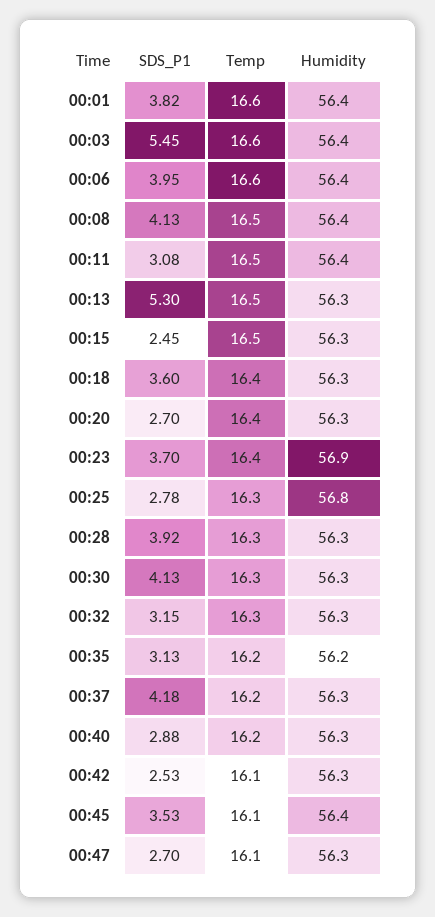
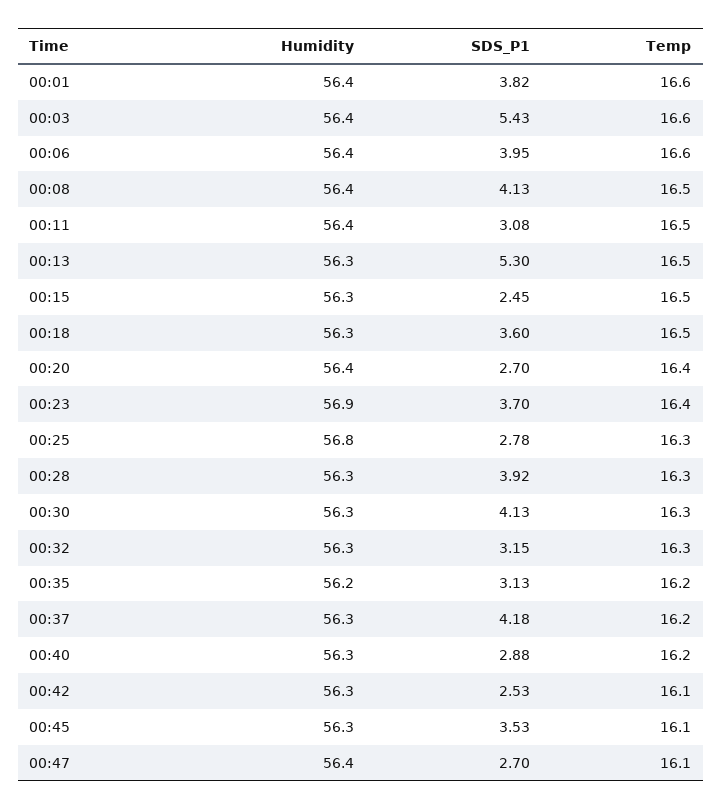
  {
    "SDS_P1": {
      "00:01": 3.82,
-     "00:03": 5.45,
+     "00:03": 5.43,
      "00:06": 3.95,
      "00:08": 4.13,
      "00:11": 3.08,
      "00:13": 5.3,
      "00:15": 2.45,
      "00:18": 3.6,
      "00:20": 2.7,
      "00:23": 3.7,
      "00:25": 2.78,
      "00:28": 3.92,
      "00:30": 4.13,
      "00:32": 3.15,
      "00:35": 3.13,
      "00:37": 4.18,
      "00:40": 2.88,
      "00:42": 2.53,
      "00:45": 3.53,
      "00:47": 2.7
    },
    "Temp": {
      "00:01": 16.6,
      "00:03": 16.6,
      "00:06": 16.6,
      "00:08": 16.5,
      "00:11": 16.5,
      "00:13": 16.5,
      "00:15": 16.5,
-     "00:18": 16.4,
+     "00:18": 16.5,
      "00:20": 16.4,
      "00:23": 16.4,
      "00:25": 16.3,
      "00:28": 16.3,
      "00:30": 16.3,
      "00:32": 16.3,
      "00:35": 16.2,
      "00:37": 16.2,
      "00:40": 16.2,
      "00:42": 16.1,
      "00:45": 16.1,
      "00:47": 16.1
    },
    "Humidity": {
      "00:01": 56.4,
      "00:03": 56.4,
      "00:06": 56.4,
      "00:08": 56.4,
      "00:11": 56.4,
      "00:13": 56.3,
      "00:15": 56.3,
      "00:18": 56.3,
-     "00:20": 56.3,
+     "00:20": 56.4,
      "00:23": 56.9,
      "00:25": 56.8,
      "00:28": 56.3,
      "00:30": 56.3,
      "00:32": 56.3,
      "00:35": 56.2,
      "00:37": 56.3,
      "00:40": 56.3,
      "00:42": 56.3,
-     "00:45": 56.4,
+     "00:45": 56.3,
-     "00:47": 56.3
+     "00:47": 56.4
    }
  }

